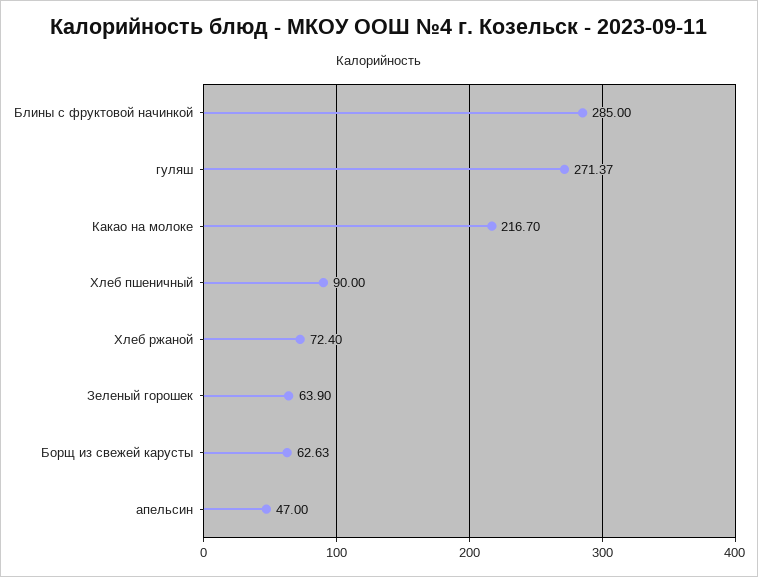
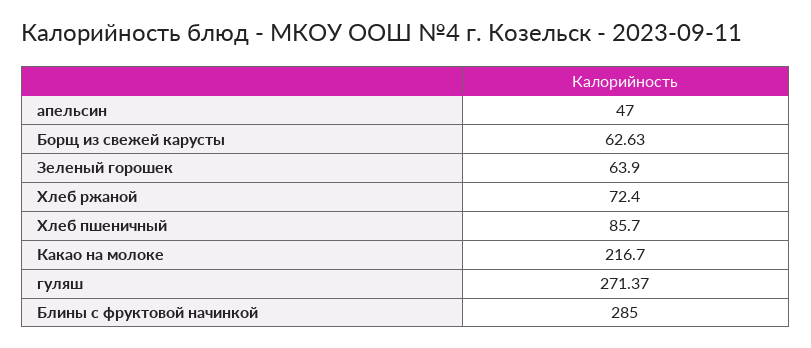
  {
    "Блины с фруктовой начинкой": 285,
    "гуляш": 271.37,
    "Какао на молоке": 216.7,
-   "Хлеб пшеничный": 90,
+   "Хлеб пшеничный": 85.7,
    "Хлеб ржаной": 72.4,
    "Зеленый горошек": 63.9,
    "Борщ из свежей карусты": 62.63,
    "апельсин": 47
  }

